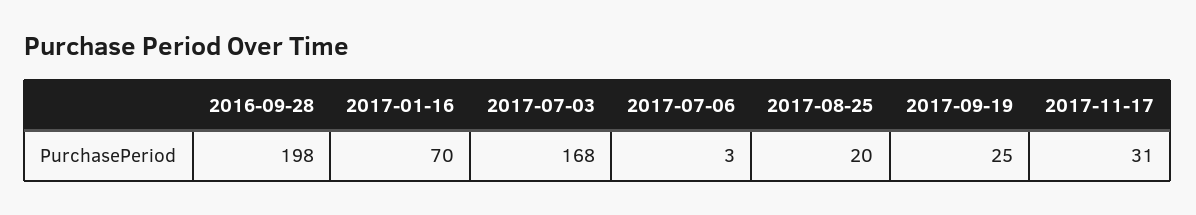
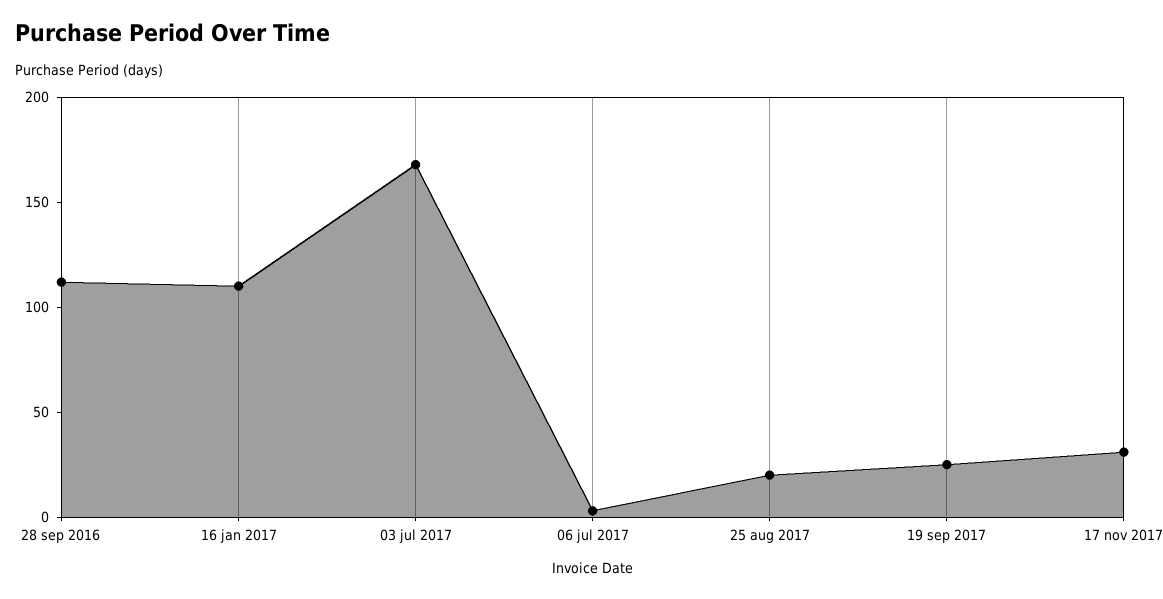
  {
-   "2016-09-28": 198,
+   "2016-09-28": 110,
-   "2017-01-16": 70,
+   "2017-01-16": 110,
    "2017-07-03": 168,
    "2017-07-06": 3,
    "2017-08-25": 20,
    "2017-09-19": 25,
    "2017-11-17": 31
  }

